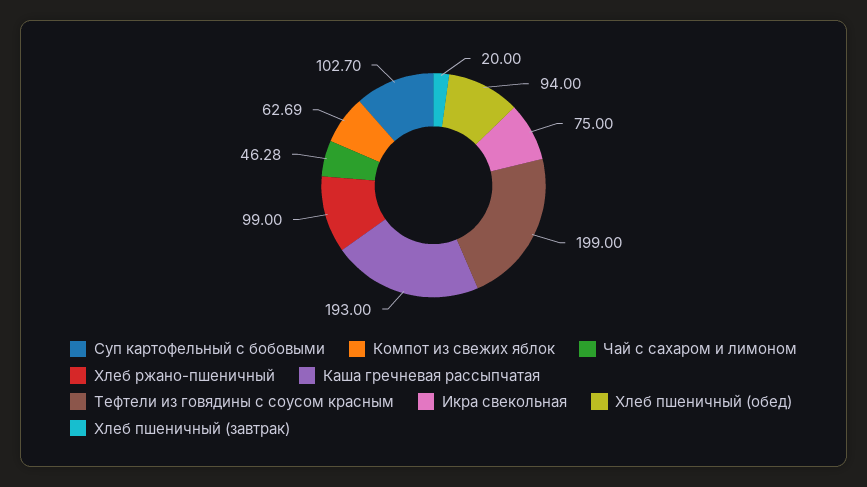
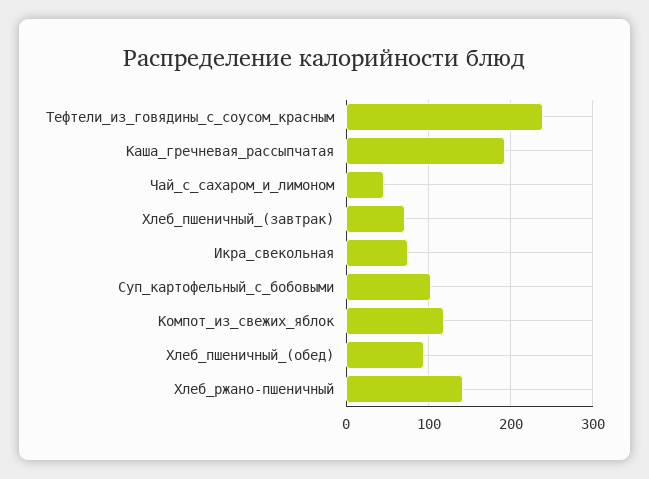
  {
    "Суп картофельный с бобовыми": 102.7,
-   "Компот из свежих яблок": 62.69,
+   "Компот из свежих яблок": 120,
    "Чай с сахаром и лимоном": 46.28,
-   "Хлеб ржано-пшеничный": 99,
+   "Хлеб ржано-пшеничный": 140,
    "Каша гречневая рассыпчатая": 193,
-   "Тефтели из говядины с соусом красным": 199,
+   "Тефтели из говядины с соусом красным": 240,
    "Икра свекольная": 75,
    "Хлеб пшеничный (обед)": 94,
-   "Хлеб пшеничный (завтрак)": 20
+   "Хлеб пшеничный (завтрак)": 70
  }

